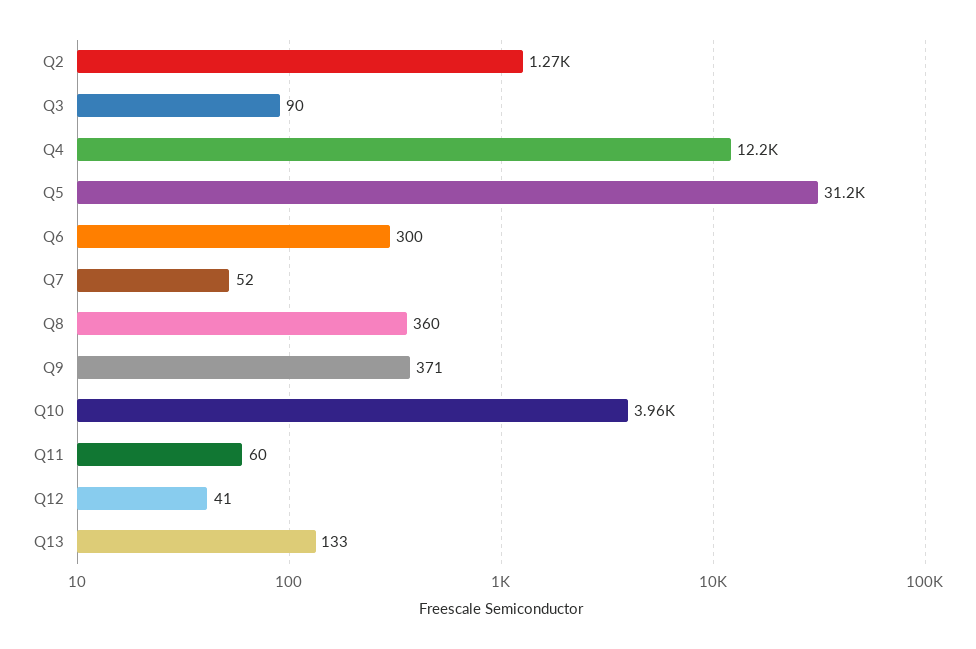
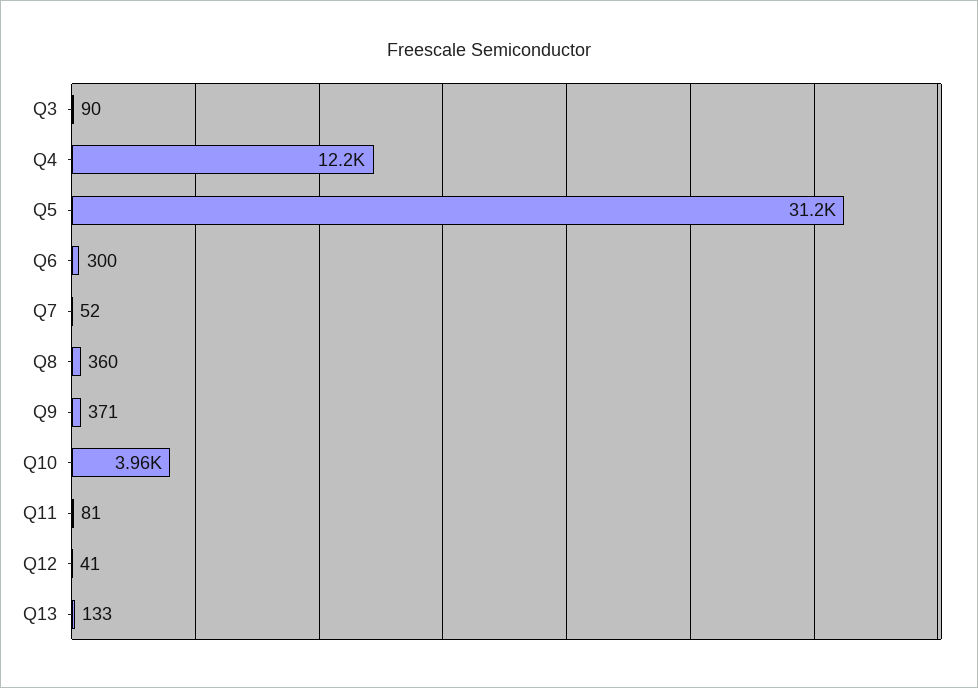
  {
-   "Q2": 1270,
    "Q3": 90,
    "Q4": 12200,
    "Q5": 31200,
    "Q6": 300,
    "Q7": 52,
    "Q8": 360,
    "Q9": 371,
    "Q10": 3960,
-   "Q11": 60,
+   "Q11": 81,
    "Q12": 41,
    "Q13": 133
  }

